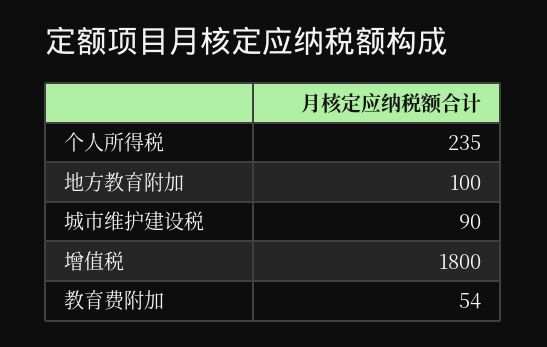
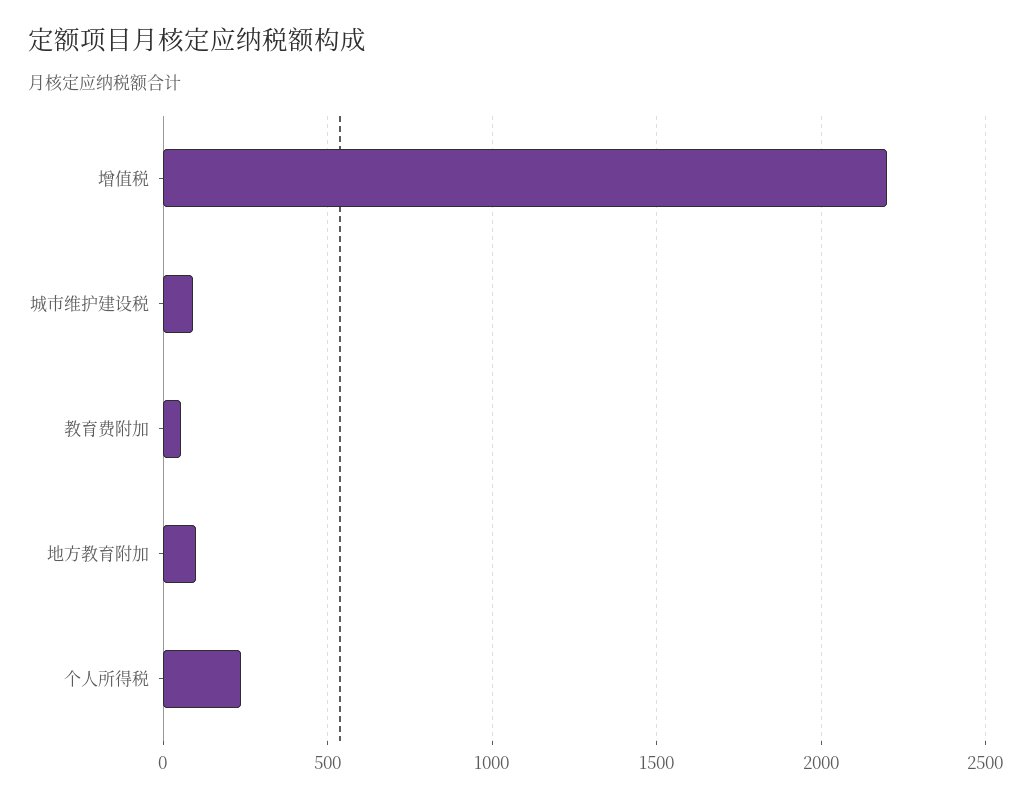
  {
    "个人所得税": 235,
    "地方教育附加": 100,
    "城市维护建设税": 90,
-   "增值税": 1800,
+   "增值税": 2200,
    "教育费附加": 54
  }

